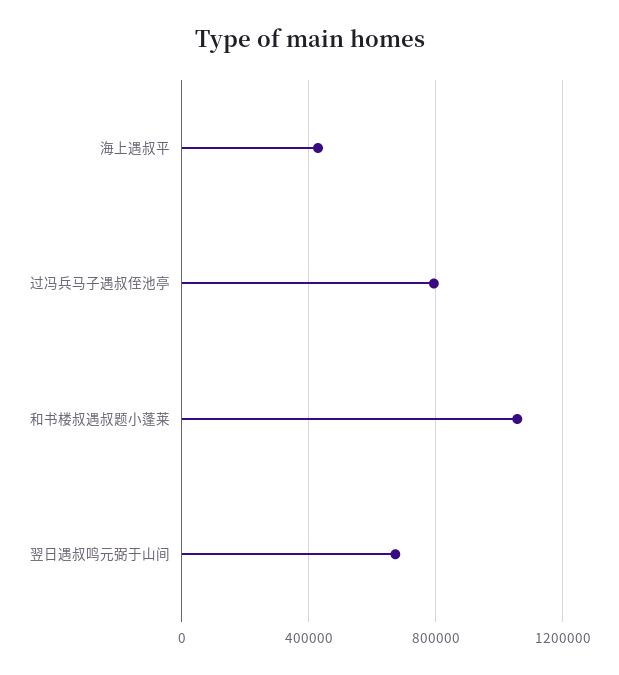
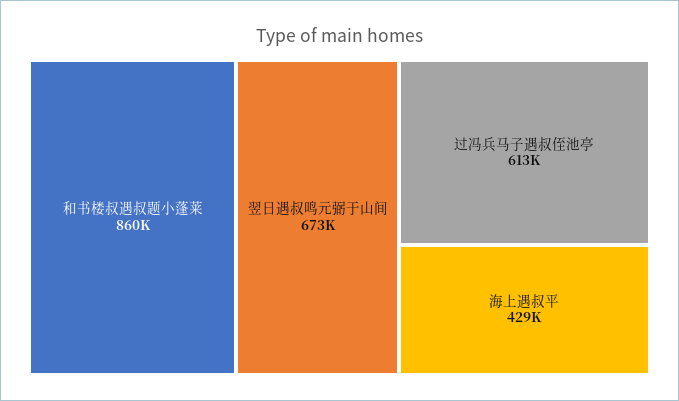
  {
    "海上遇叔平": 429000,
-   "过冯兵马子遇叔侄池亭": 800000,
+   "过冯兵马子遇叔侄池亭": 613000,
-   "和书楼叔遇叔题小蓬莱": 1050000,
+   "和书楼叔遇叔题小蓬莱": 860000,
    "翌日遇叔鸣元弼于山间": 673000
  }

